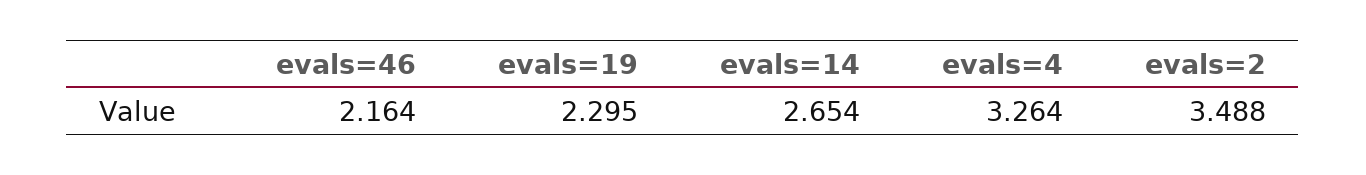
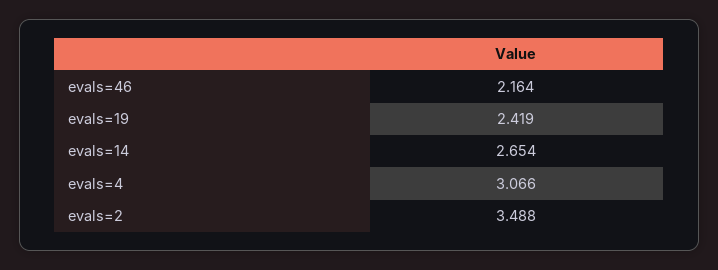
  {
    "evals=46": 2.164,
-   "evals=19": 2.295,
+   "evals=19": 2.419,
    "evals=14": 2.654,
-   "evals=4": 3.264,
+   "evals=4": 3.066,
    "evals=2": 3.488
  }

